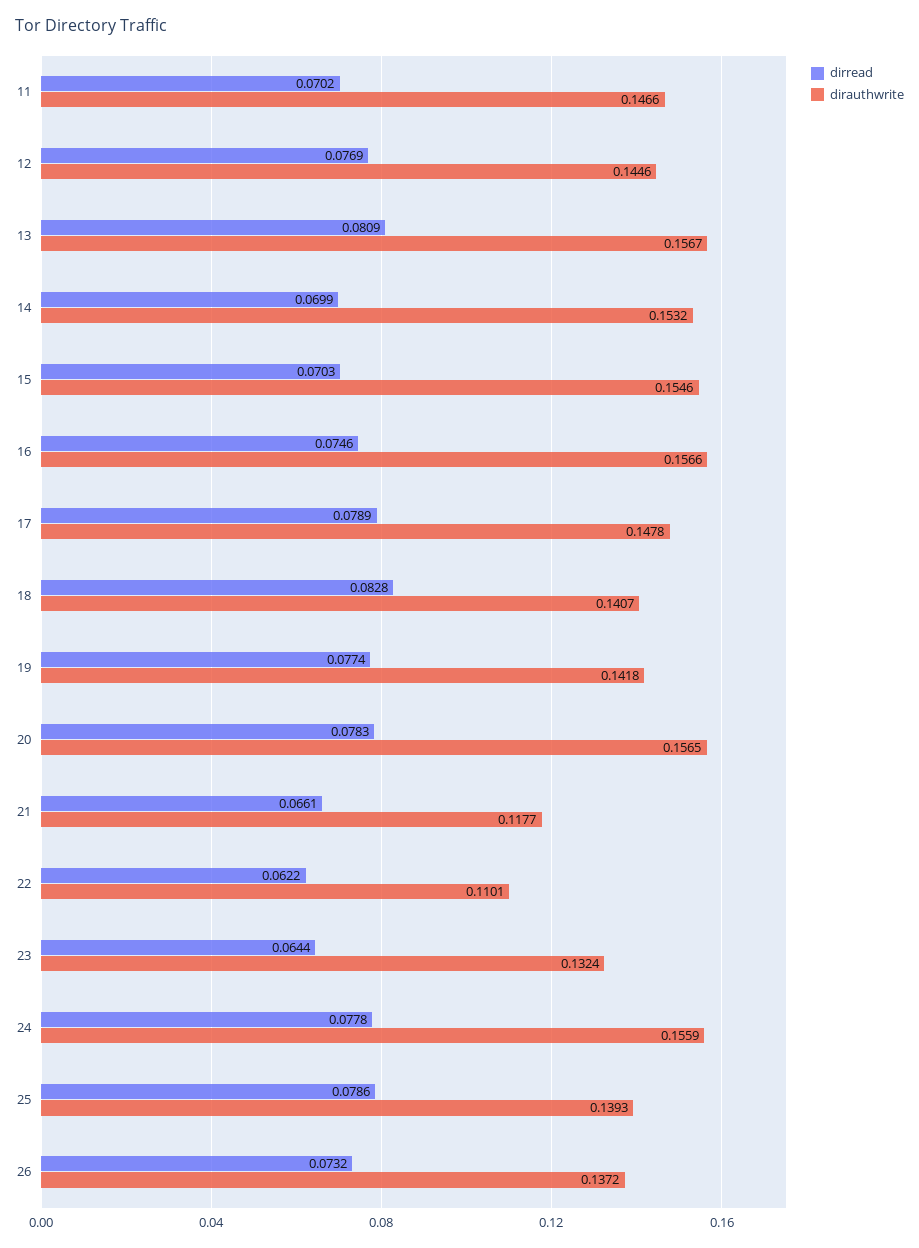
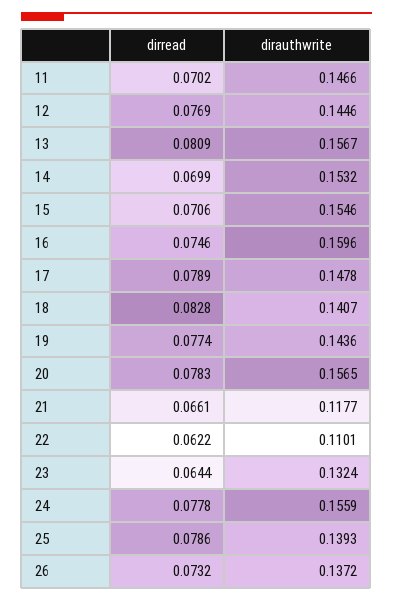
  {
    "dirread": {
      "11": 0.0702,
      "12": 0.0769,
      "13": 0.0809,
      "14": 0.0699,
-     "15": 0.0703,
+     "15": 0.0706,
      "16": 0.0746,
      "17": 0.0789,
      "18": 0.0828,
      "19": 0.0774,
      "20": 0.0783,
      "21": 0.0661,
      "22": 0.0622,
      "23": 0.0644,
      "24": 0.0778,
      "25": 0.0786,
      "26": 0.0732
    },
    "dirauthwrite": {
      "11": 0.1466,
      "12": 0.1446,
      "13": 0.1567,
      "14": 0.1532,
      "15": 0.1546,
-     "16": 0.1566,
+     "16": 0.1596,
      "17": 0.1478,
      "18": 0.1407,
-     "19": 0.1418,
+     "19": 0.1436,
      "20": 0.1565,
      "21": 0.1177,
      "22": 0.1101,
      "23": 0.1324,
      "24": 0.1559,
      "25": 0.1393,
      "26": 0.1372
    }
  }

